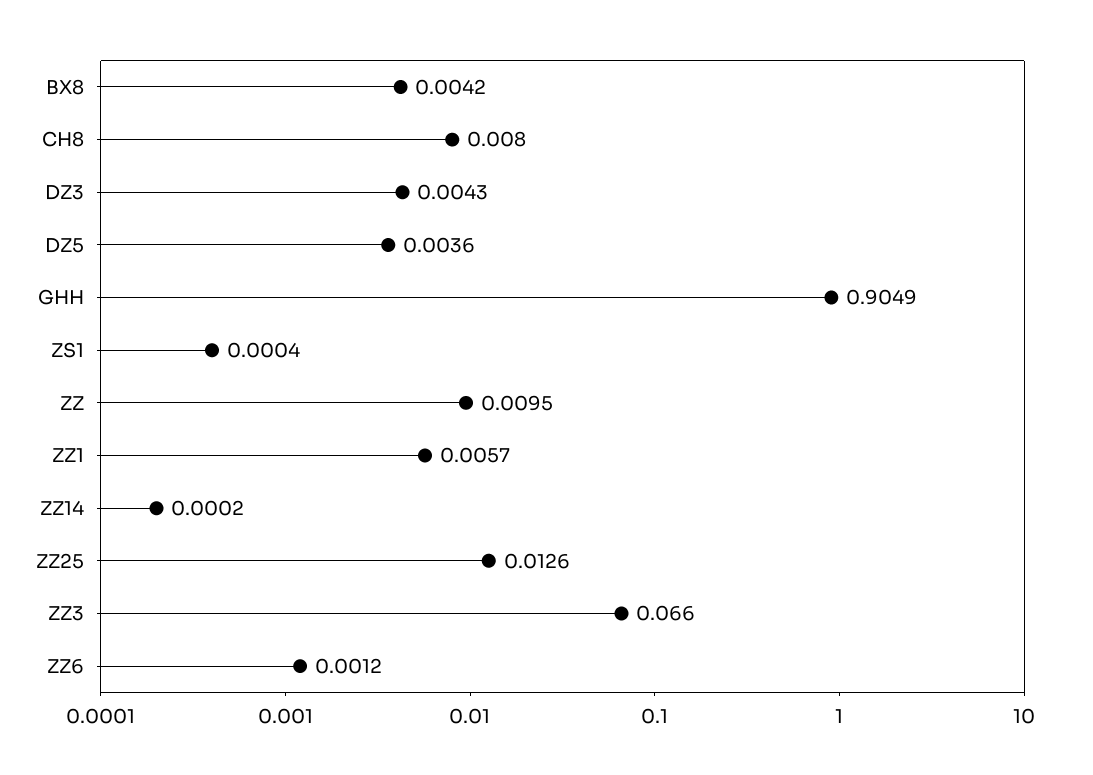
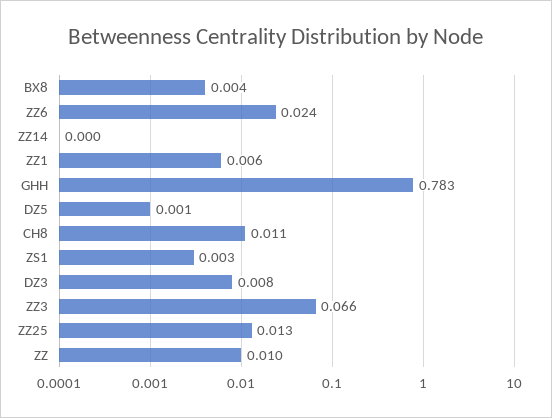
  {
    "BX8": 0.0042,
-   "CH8": 0.008,
+   "CH8": 0.011,
-   "DZ3": 0.0043,
+   "DZ3": 0.008,
-   "DZ5": 0.0036,
+   "DZ5": 0.001,
-   "GHH": 0.9049,
+   "GHH": 0.783,
-   "ZS1": 0.0004,
+   "ZS1": 0.003,
    "ZZ": 0.0095,
    "ZZ1": 0.0057,
    "ZZ14": 0.0002,
    "ZZ25": 0.0126,
    "ZZ3": 0.066,
-   "ZZ6": 0.0012
+   "ZZ6": 0.024
  }

